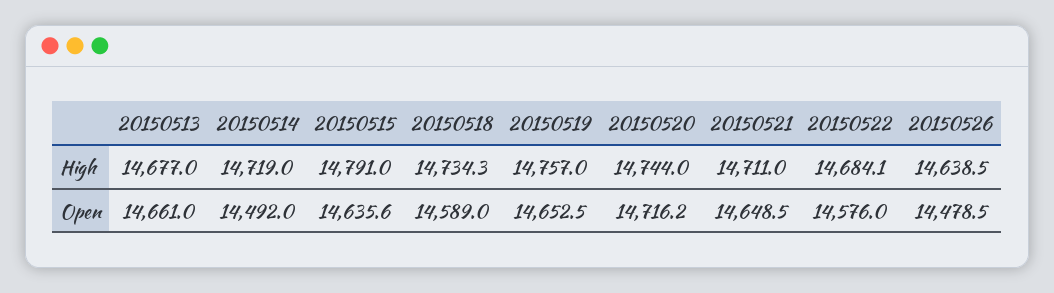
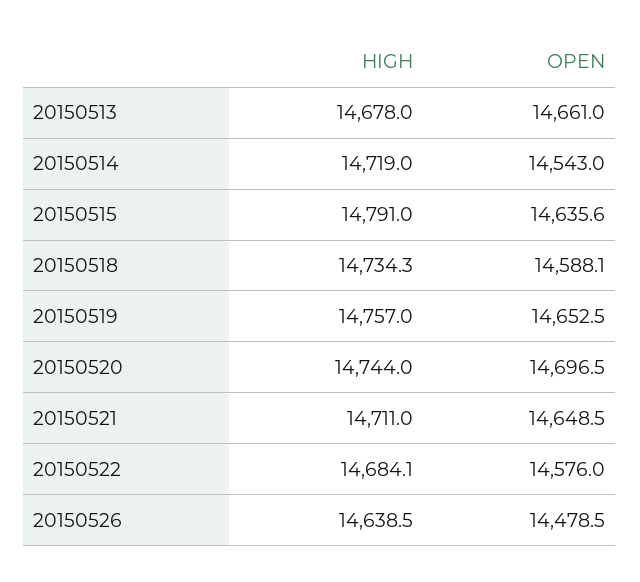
  {
    "20150513": {
-     "High": 14677,
+     "High": 14678,
      "Open": 14661
    },
    "20150514": {
      "High": 14719,
-     "Open": 14492
+     "Open": 14543
    },
    "20150515": {
      "High": 14791,
      "Open": 14635.6
    },
    "20150518": {
      "High": 14734.3,
-     "Open": 14589
+     "Open": 14588.1
    },
    "20150519": {
      "High": 14757,
      "Open": 14652.5
    },
    "20150520": {
      "High": 14744,
-     "Open": 14716.2
+     "Open": 14696.5
    },
    "20150521": {
      "High": 14711,
      "Open": 14648.5
    },
    "20150522": {
      "High": 14684.1,
      "Open": 14576
    },
    "20150526": {
      "High": 14638.5,
      "Open": 14478.5
    }
  }

